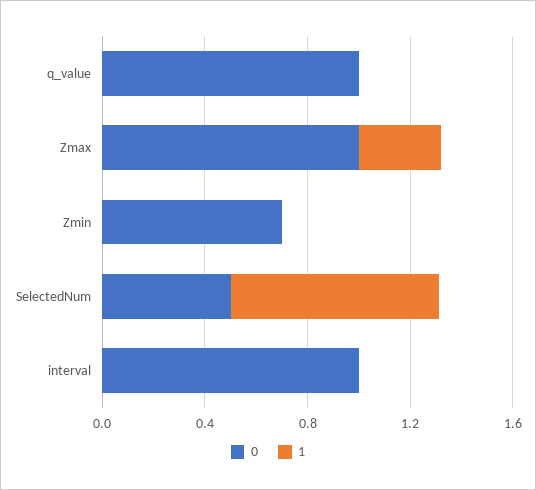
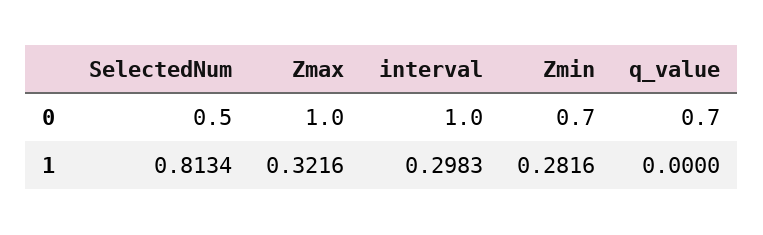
  {
    "0": {
-     "q_value": 1,
+     "q_value": 0.7,
      "Zmax": 1,
      "Zmin": 0.7,
      "SelectedNum": 0.5,
      "interval": 1
    },
    "1": {
      "q_value": 0,
      "Zmax": 0.3216,
-     "Zmin": 0,
+     "Zmin": 0.2816,
      "SelectedNum": 0.8134,
-     "interval": 0
+     "interval": 0.2983
    }
  }

